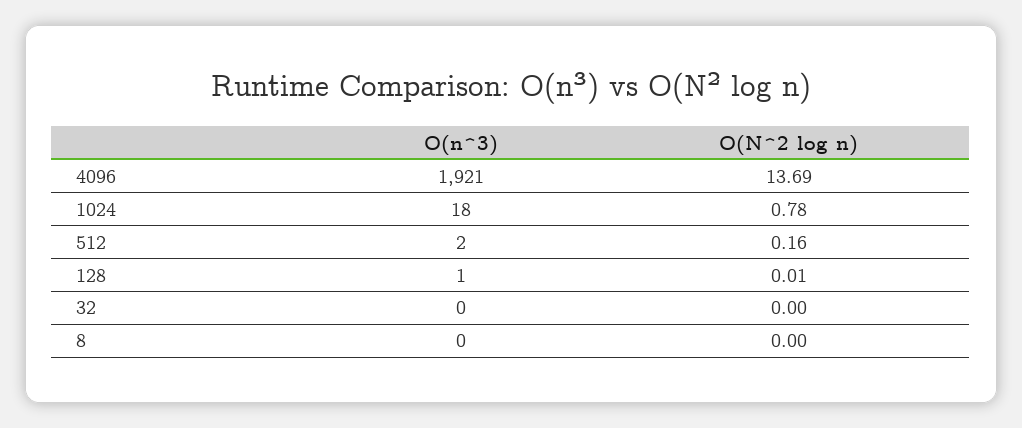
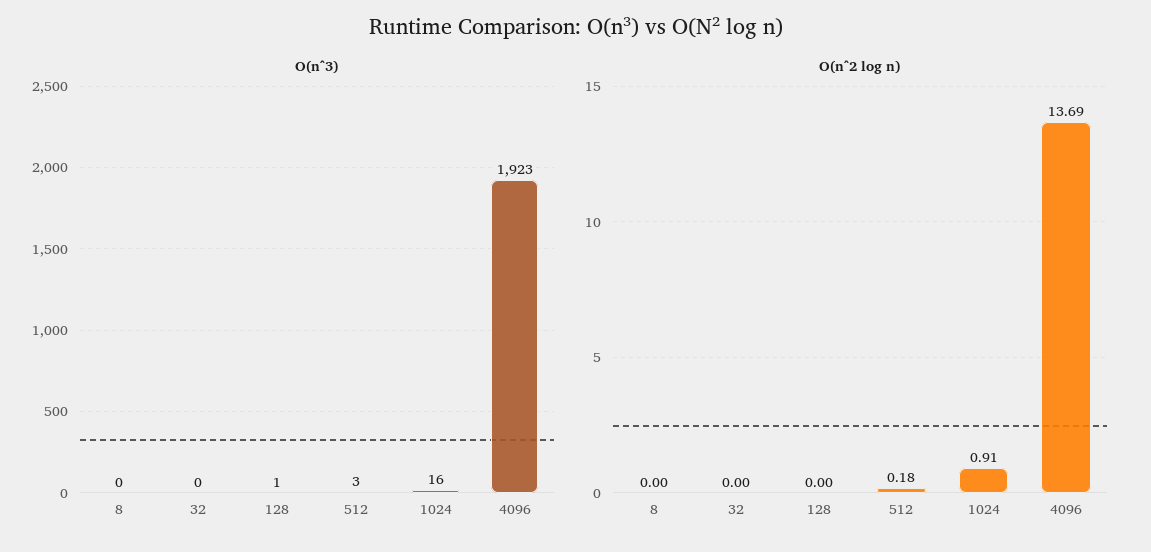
  {
    "O(n^3)": {
-     "4096": 1921,
+     "4096": 1923,
-     "1024": 18,
+     "1024": 16,
-     "512": 2,
+     "512": 3,
      "128": 1,
      "32": 0,
      "8": 0
    },
    "O(N^2 log n)": {
      "4096": 13.69,
-     "1024": 0.78,
+     "1024": 0.91,
-     "512": 0.16,
+     "512": 0.18,
-     "128": 0.01,
+     "128": 0,
      "32": 0,
      "8": 0
    }
  }

